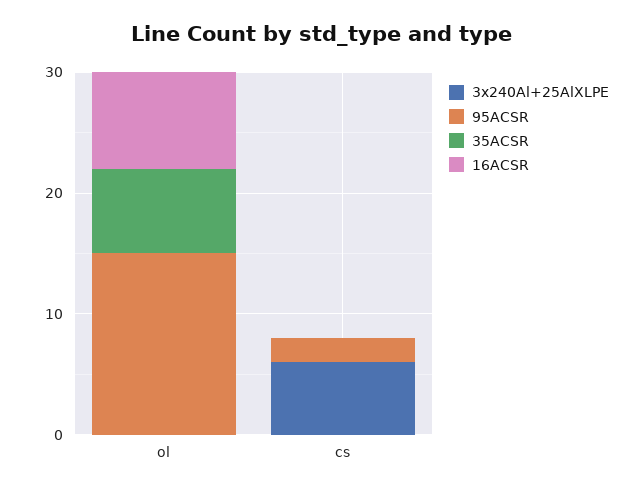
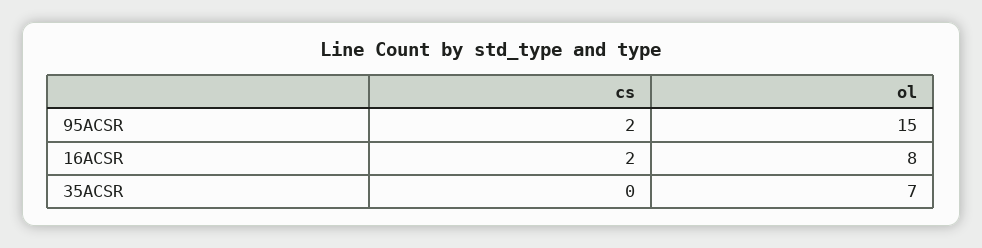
  {
-   "3x240Al+25AlXLPE": {
-     "ol": 0,
-     "cs": 6
-   },
    "95ACSR": {
      "ol": 15,
      "cs": 2
    },
    "35ACSR": {
      "ol": 7,
      "cs": 0
    },
    "16ACSR": {
      "ol": 8,
-     "cs": 0
+     "cs": 2
    }
  }

